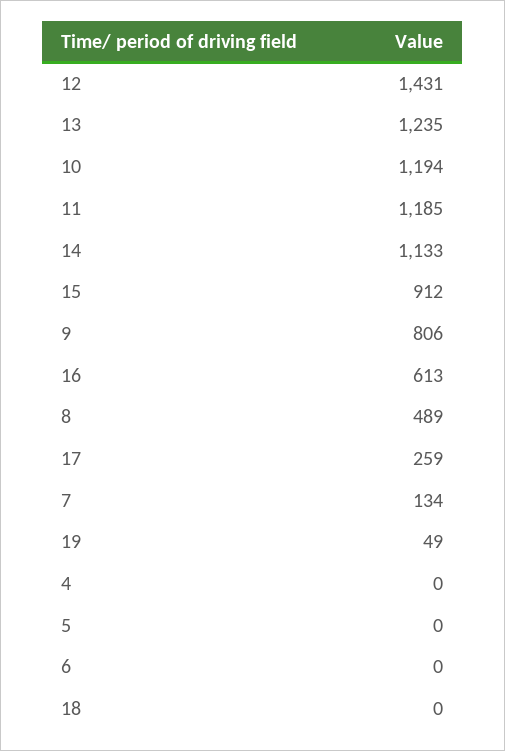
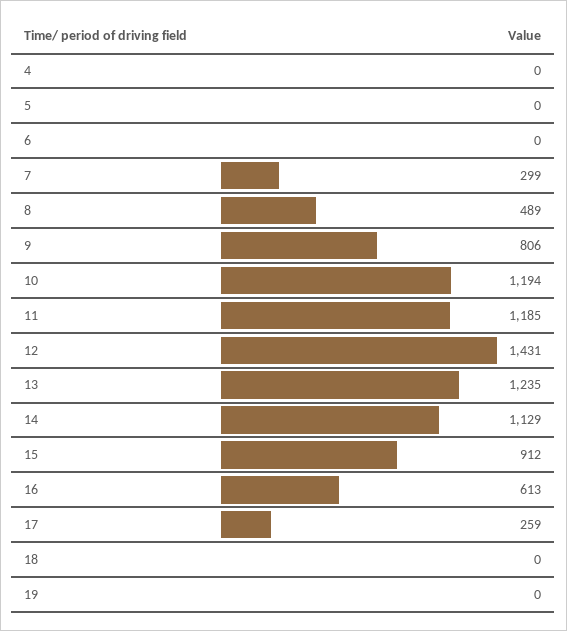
  {
    "12": 1431,
    "13": 1235,
    "10": 1194,
    "11": 1185,
-   "14": 1133,
+   "14": 1129,
    "15": 912,
    "9": 806,
    "16": 613,
    "8": 489,
    "17": 259,
-   "7": 134,
+   "7": 299,
-   "19": 49,
+   "19": 0,
    "4": 0,
    "5": 0,
    "6": 0,
    "18": 0
  }

